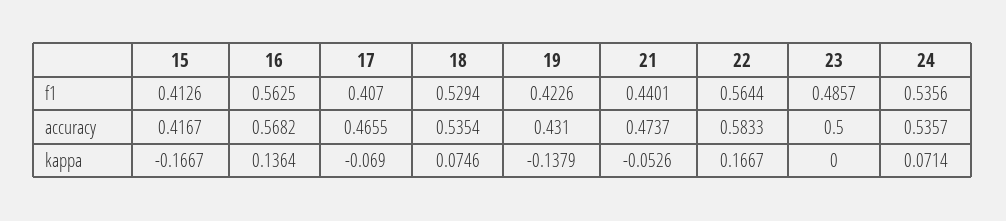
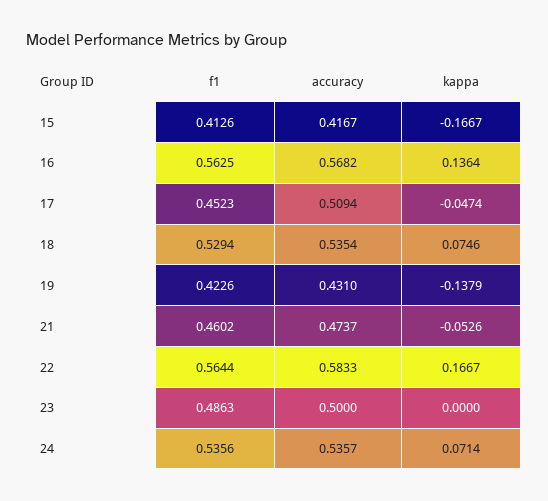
  {
    "15": {
      "f1": 0.4126,
      "accuracy": 0.4167,
      "kappa": -0.1667
    },
    "16": {
      "f1": 0.5625,
      "accuracy": 0.5682,
      "kappa": 0.1364
    },
    "17": {
-     "f1": 0.407,
+     "f1": 0.4523,
-     "accuracy": 0.4655,
+     "accuracy": 0.5094,
-     "kappa": -0.069
+     "kappa": -0.0474
    },
    "18": {
      "f1": 0.5294,
      "accuracy": 0.5354,
      "kappa": 0.0746
    },
    "19": {
      "f1": 0.4226,
      "accuracy": 0.431,
      "kappa": -0.1379
    },
    "21": {
-     "f1": 0.4401,
+     "f1": 0.4602,
      "accuracy": 0.4737,
      "kappa": -0.0526
    },
    "22": {
      "f1": 0.5644,
      "accuracy": 0.5833,
      "kappa": 0.1667
    },
    "23": {
-     "f1": 0.4857,
+     "f1": 0.4863,
      "accuracy": 0.5,
      "kappa": 0
    },
    "24": {
      "f1": 0.5356,
      "accuracy": 0.5357,
      "kappa": 0.0714
    }
  }

